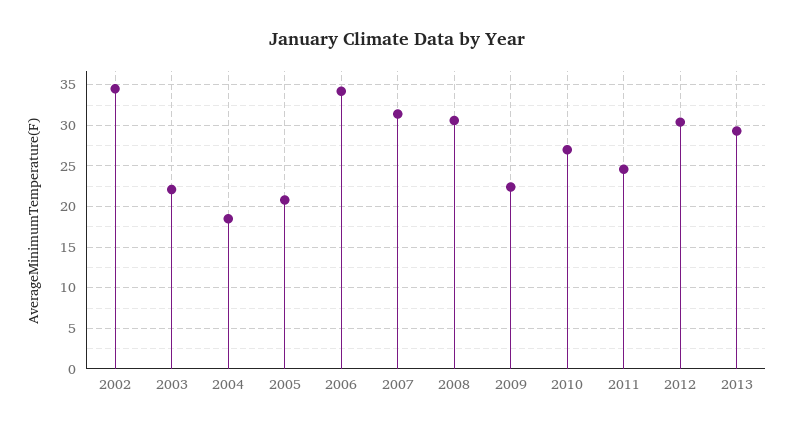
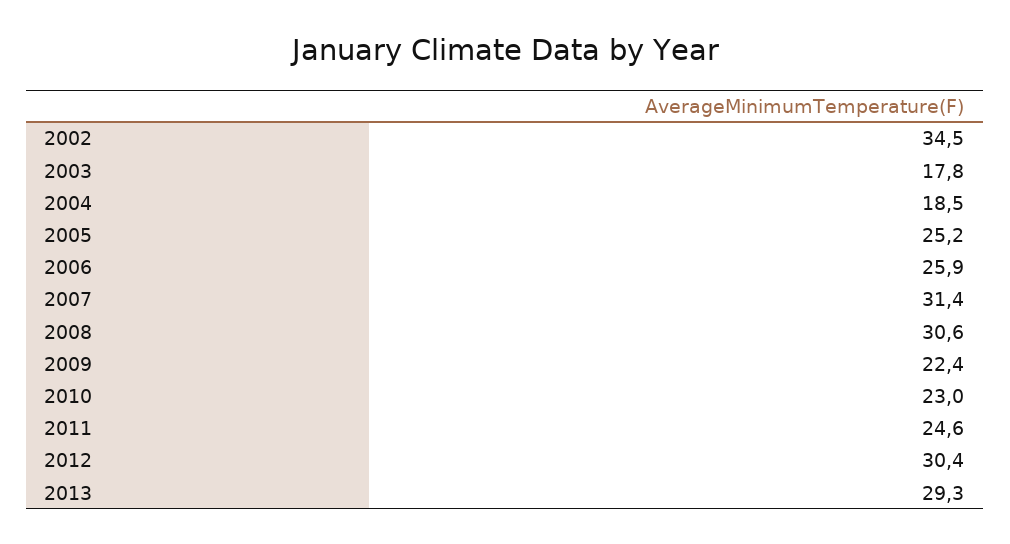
  {
    "2002": 34.5,
-   "2003": 22,
+   "2003": 17.8,
    "2004": 18.5,
-   "2005": 21,
+   "2005": 25.2,
-   "2006": 34,
+   "2006": 25.9,
    "2007": 31.4,
    "2008": 30.6,
    "2009": 22.4,
-   "2010": 27,
+   "2010": 23,
    "2011": 24.6,
    "2012": 30.4,
    "2013": 29.3
  }

